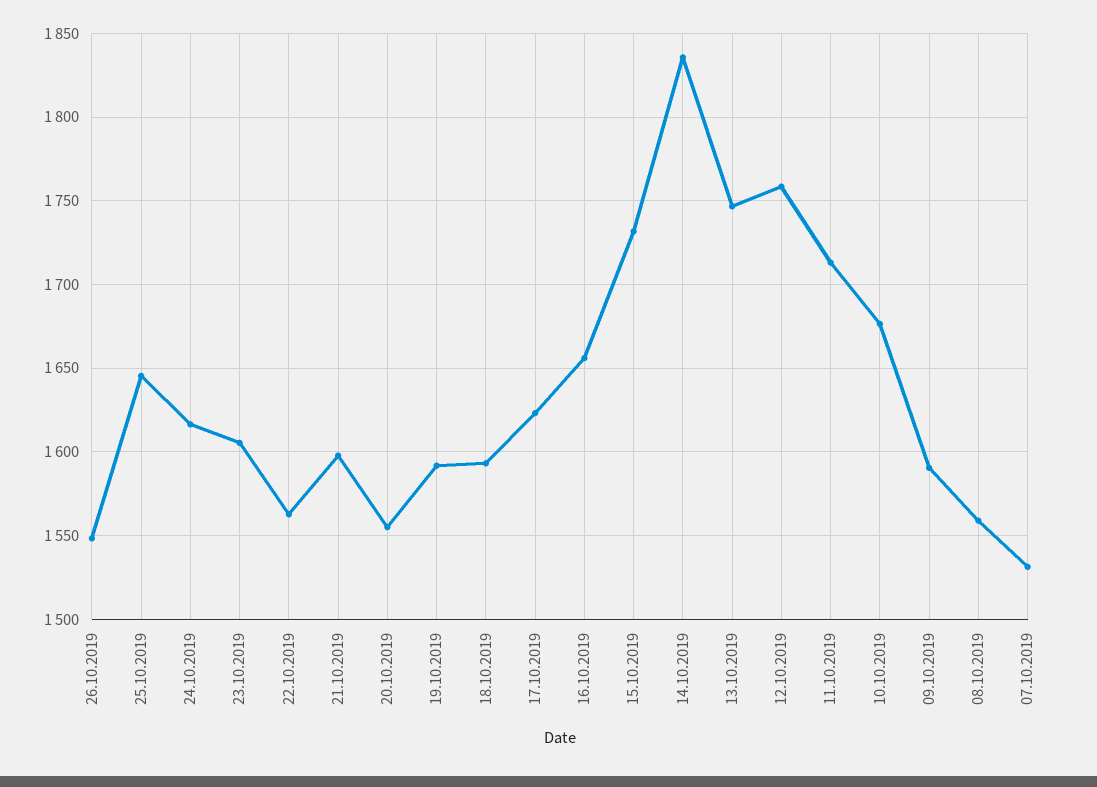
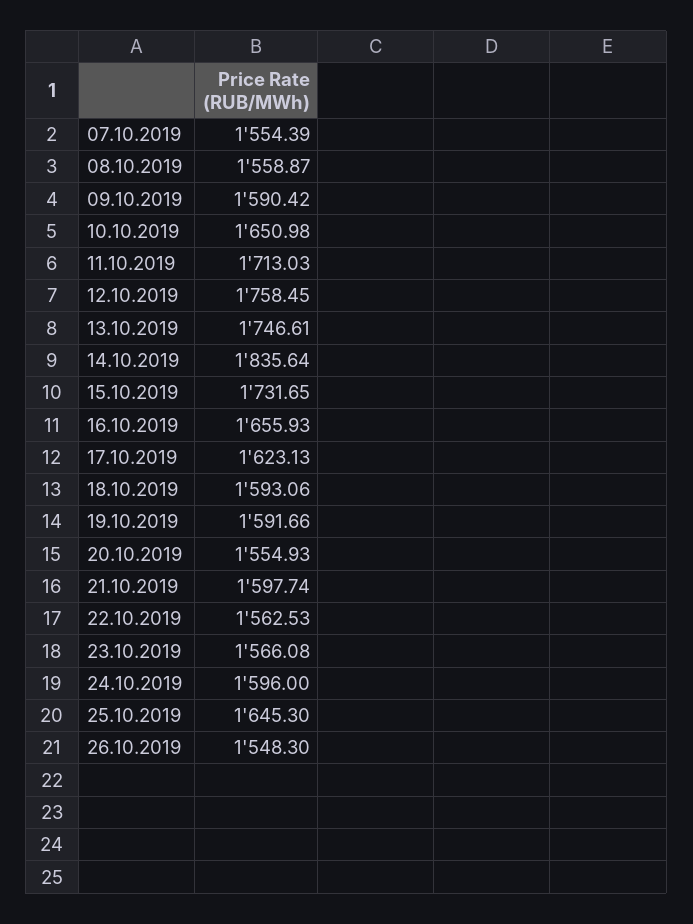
  {
    "26.10.2019": 1548.3,
    "25.10.2019": 1645.3,
-   "24.10.2019": 1615,
+   "24.10.2019": 1596,
-   "23.10.2019": 1605,
+   "23.10.2019": 1566.08,
    "22.10.2019": 1562.53,
    "21.10.2019": 1597.74,
    "20.10.2019": 1554.93,
    "19.10.2019": 1591.66,
    "18.10.2019": 1593.06,
    "17.10.2019": 1623.13,
    "16.10.2019": 1655.93,
    "15.10.2019": 1731.65,
    "14.10.2019": 1835.64,
    "13.10.2019": 1746.61,
    "12.10.2019": 1758.45,
    "11.10.2019": 1713.03,
-   "10.10.2019": 1675,
+   "10.10.2019": 1650.98,
    "09.10.2019": 1590.42,
    "08.10.2019": 1558.87,
-   "07.10.2019": 1530
+   "07.10.2019": 1554.39
  }

